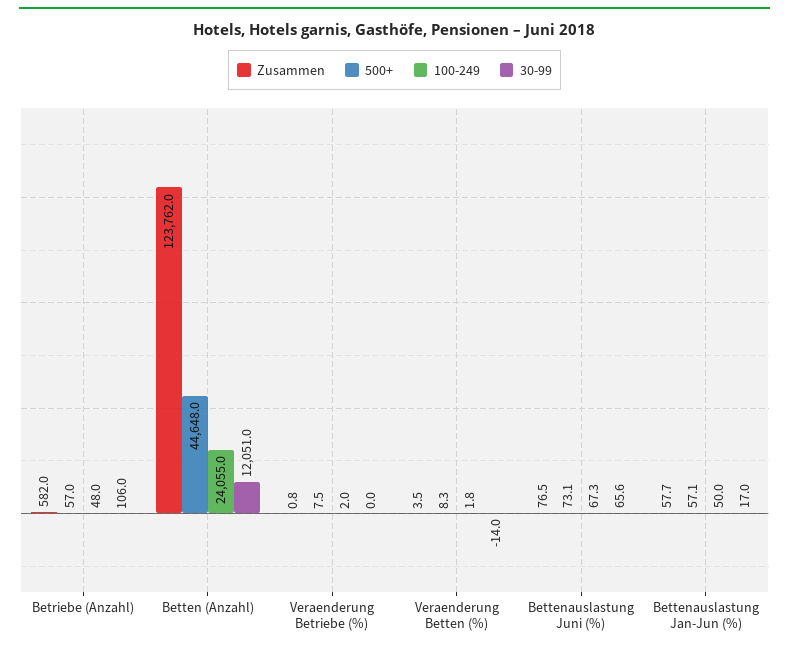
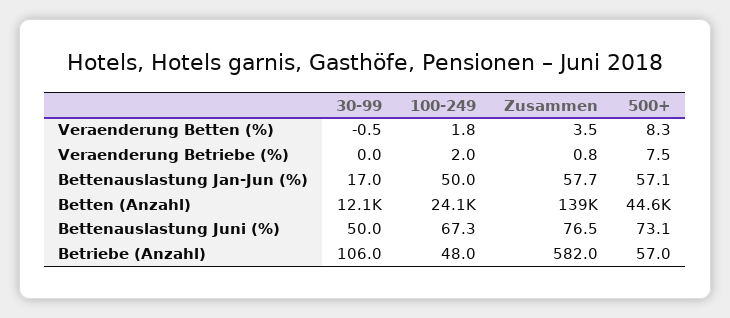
  {
    "Zusammen": {
      "Betriebe (Anzahl)": 582,
-     "Betten (Anzahl)": 123762,
+     "Betten (Anzahl)": 139000,
      "Veraenderung Betriebe (%)": 0.8,
      "Veraenderung Betten (%)": 3.5,
      "Bettenauslastung Juni (%)": 76.5,
      "Bettenauslastung Jan-Jun (%)": 57.7
    },
    "500+": {
      "Betriebe (Anzahl)": 57,
      "Betten (Anzahl)": 44648,
      "Veraenderung Betriebe (%)": 7.5,
      "Veraenderung Betten (%)": 8.3,
      "Bettenauslastung Juni (%)": 73.1,
      "Bettenauslastung Jan-Jun (%)": 57.1
    },
    "100-249": {
      "Betriebe (Anzahl)": 48,
      "Betten (Anzahl)": 24055,
      "Veraenderung Betriebe (%)": 2,
      "Veraenderung Betten (%)": 1.8,
      "Bettenauslastung Juni (%)": 67.3,
      "Bettenauslastung Jan-Jun (%)": 50
    },
    "30-99": {
      "Betriebe (Anzahl)": 106,
      "Betten (Anzahl)": 12051,
      "Veraenderung Betriebe (%)": 0,
-     "Veraenderung Betten (%)": -14,
+     "Veraenderung Betten (%)": -0.5,
-     "Bettenauslastung Juni (%)": 65.6,
+     "Bettenauslastung Juni (%)": 50,
      "Bettenauslastung Jan-Jun (%)": 17
    }
  }

